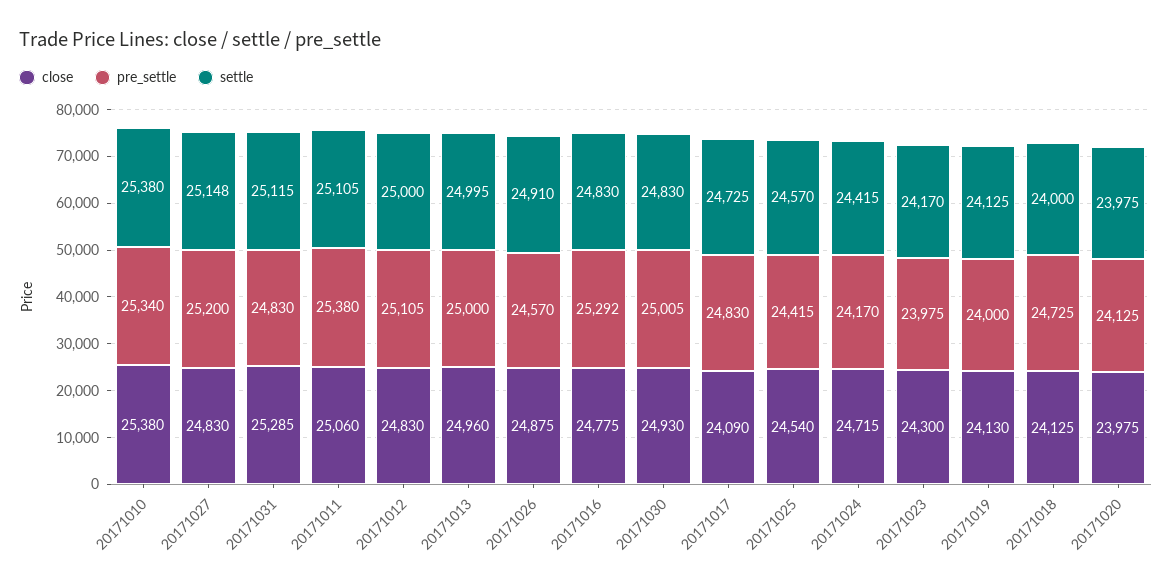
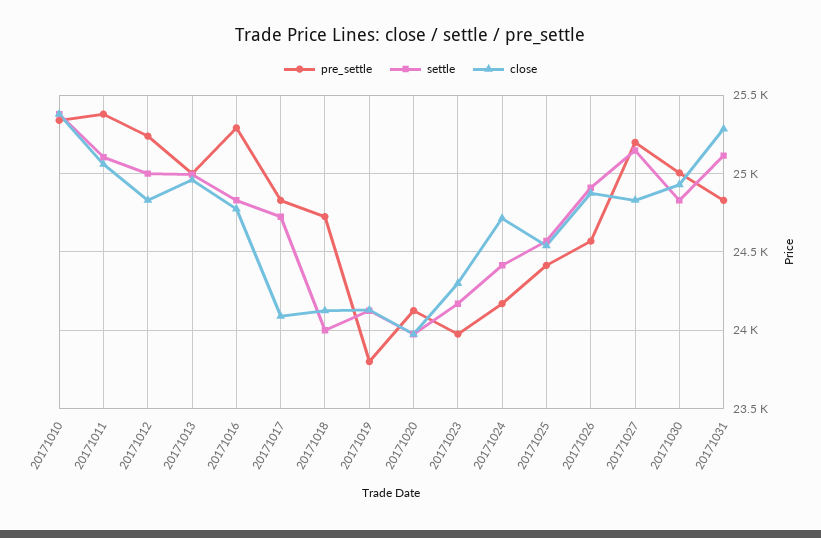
  {
    "close": {
      "20171010": 25380,
      "20171027": 24830,
      "20171031": 25285,
      "20171011": 25060,
      "20171012": 24830,
      "20171013": 24960,
      "20171026": 24875,
      "20171016": 24775,
      "20171030": 24930,
      "20171017": 24090,
      "20171025": 24540,
      "20171024": 24715,
      "20171023": 24300,
      "20171019": 24130,
      "20171018": 24125,
      "20171020": 23975
    },
    "pre_settle": {
      "20171010": 25340,
      "20171027": 25200,
      "20171031": 24830,
      "20171011": 25380,
-     "20171012": 25105,
+     "20171012": 25250,
      "20171013": 25000,
      "20171026": 24570,
      "20171016": 25292,
      "20171030": 25005,
      "20171017": 24830,
      "20171025": 24415,
      "20171024": 24170,
      "20171023": 23975,
-     "20171019": 24000,
+     "20171019": 23800,
      "20171018": 24725,
      "20171020": 24125
    },
    "settle": {
      "20171010": 25380,
      "20171027": 25148,
      "20171031": 25115,
      "20171011": 25105,
      "20171012": 25000,
      "20171013": 24995,
      "20171026": 24910,
      "20171016": 24830,
      "20171030": 24830,
      "20171017": 24725,
      "20171025": 24570,
      "20171024": 24415,
      "20171023": 24170,
      "20171019": 24125,
      "20171018": 24000,
      "20171020": 23975
    }
  }

